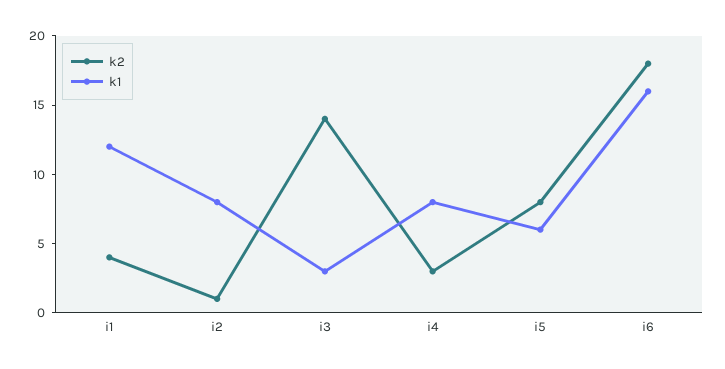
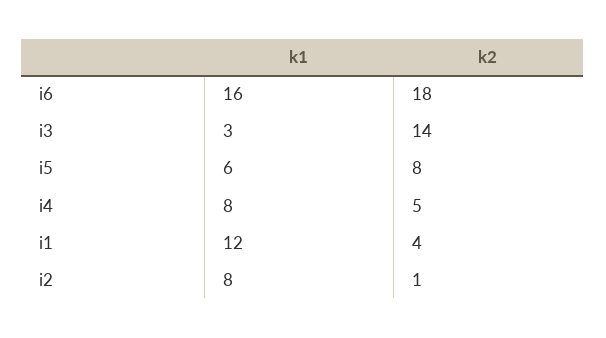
  {
    "k2": {
      "i1": 4,
      "i2": 1,
      "i3": 14,
-     "i4": 3,
+     "i4": 5,
      "i5": 8,
      "i6": 18
    },
    "k1": {
      "i1": 12,
      "i2": 8,
      "i3": 3,
      "i4": 8,
      "i5": 6,
      "i6": 16
    }
  }

